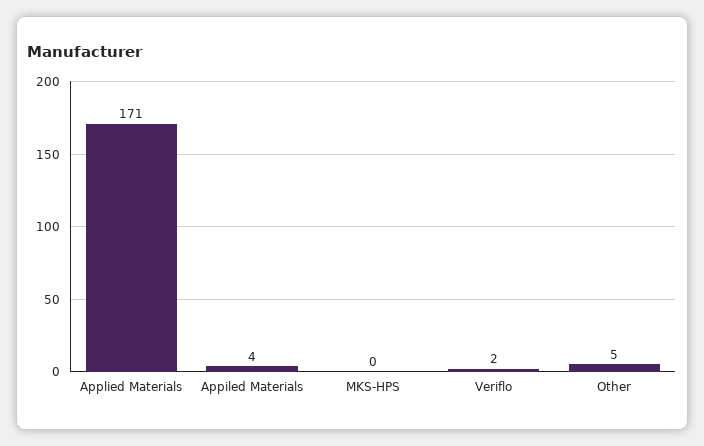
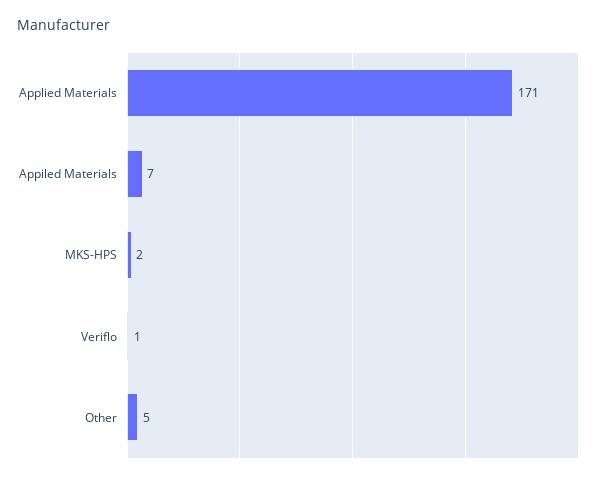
  {
    "Applied Materials": 171,
-   "Appiled Materials": 4,
+   "Appiled Materials": 7,
-   "MKS-HPS": 0,
+   "MKS-HPS": 2,
-   "Veriflo": 2,
+   "Veriflo": 1,
    "Other": 5
  }

